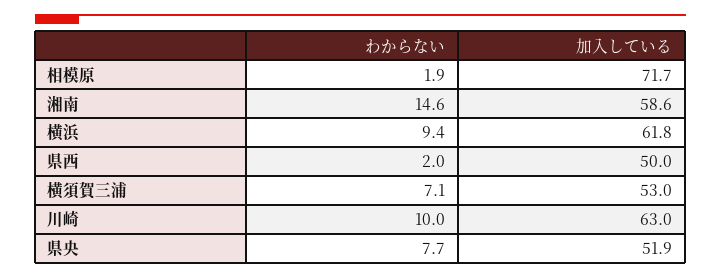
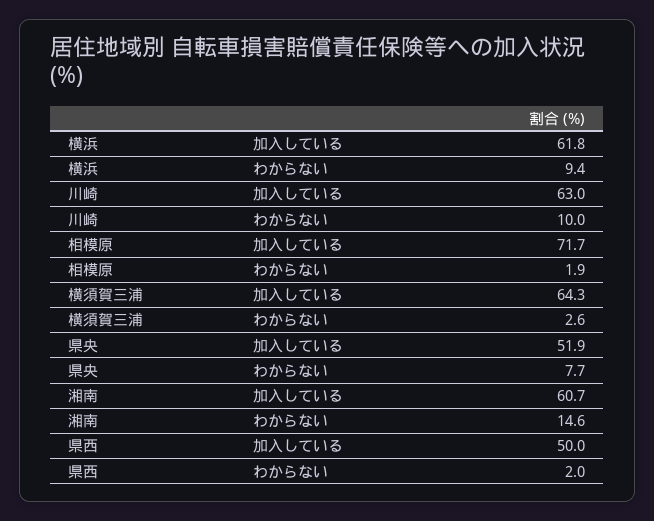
  {
    "わからない": {
      "相模原": 1.9,
      "湘南": 14.6,
      "横浜": 9.4,
      "県西": 2,
-     "横須賀三浦": 7.1,
+     "横須賀三浦": 2.6,
      "川崎": 10,
      "県央": 7.7
    },
    "加入している": {
      "相模原": 71.7,
-     "湘南": 58.6,
+     "湘南": 60.7,
      "横浜": 61.8,
      "県西": 50,
-     "横須賀三浦": 53,
+     "横須賀三浦": 64.3,
      "川崎": 63,
      "県央": 51.9
    }
  }

